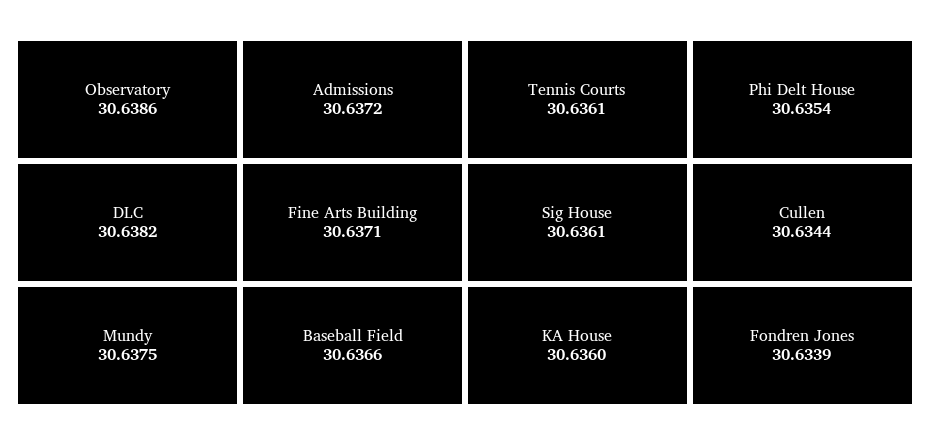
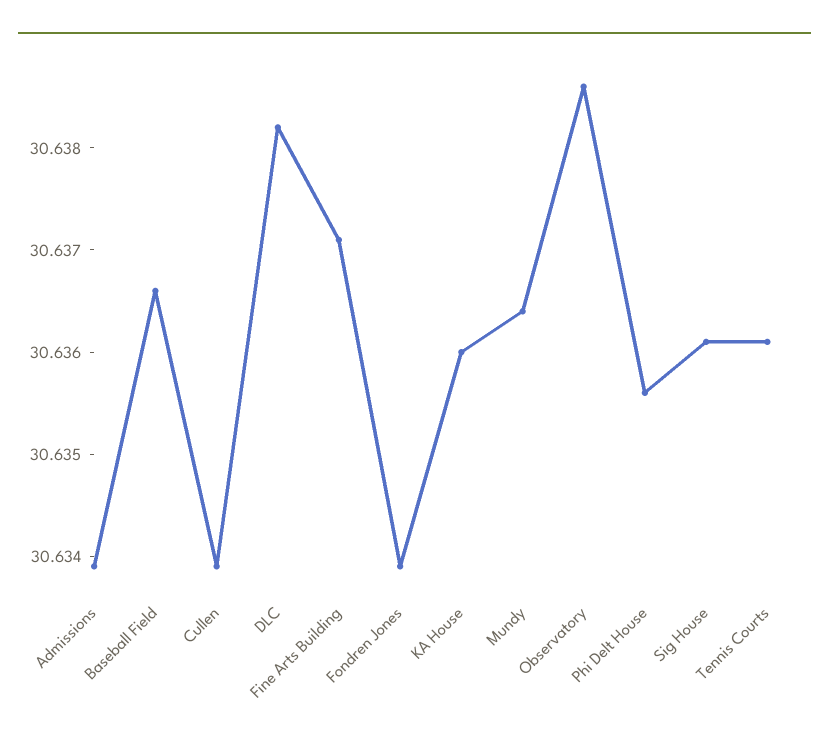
  {
    "Observatory": 30.6386,
    "DLC": 30.6382,
-   "Mundy": 30.6375,
+   "Mundy": 30.6364,
-   "Admissions": 30.6372,
+   "Admissions": 30.6339,
    "Fine Arts Building": 30.6371,
    "Baseball Field": 30.6366,
    "Tennis Courts": 30.6361,
    "Sig House": 30.6361,
    "KA House": 30.636,
-   "Phi Delt House": 30.6354,
+   "Phi Delt House": 30.6356,
-   "Cullen": 30.6344,
+   "Cullen": 30.6339,
    "Fondren Jones": 30.6339
  }

